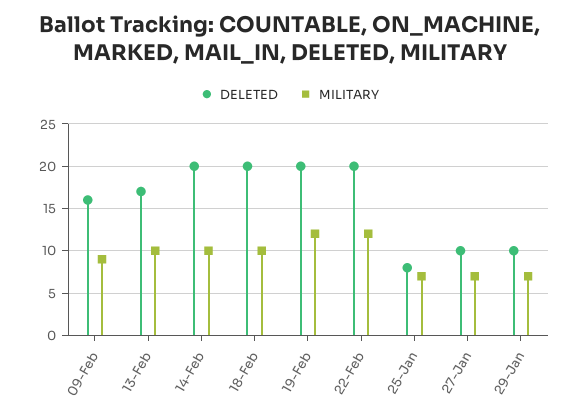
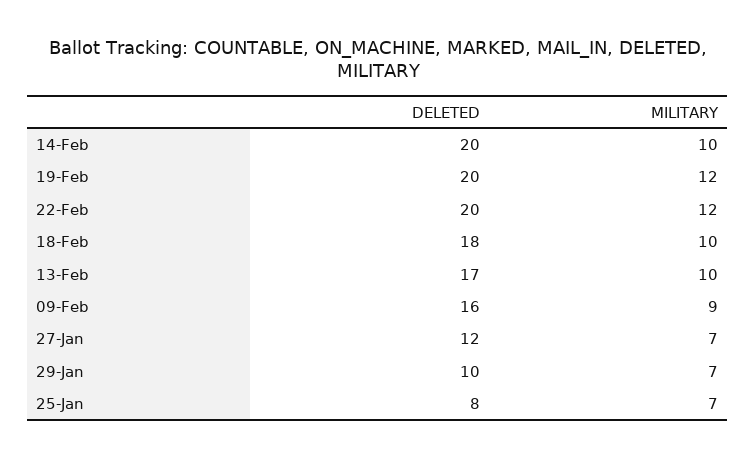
  {
    "DELETED": {
      "09-Feb": 16,
      "13-Feb": 17,
      "14-Feb": 20,
-     "18-Feb": 20,
+     "18-Feb": 18,
      "19-Feb": 20,
      "22-Feb": 20,
      "25-Jan": 8,
-     "27-Jan": 10,
+     "27-Jan": 12,
      "29-Jan": 10
    },
    "MILITARY": {
      "09-Feb": 9,
      "13-Feb": 10,
      "14-Feb": 10,
      "18-Feb": 10,
      "19-Feb": 12,
      "22-Feb": 12,
      "25-Jan": 7,
      "27-Jan": 7,
      "29-Jan": 7
    }
  }

